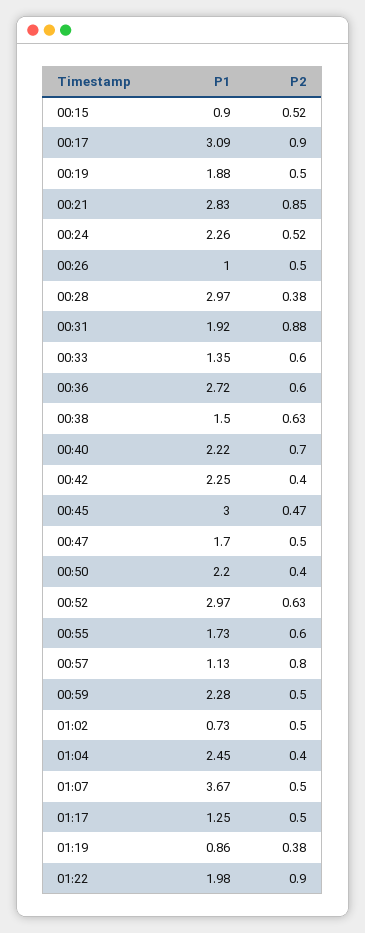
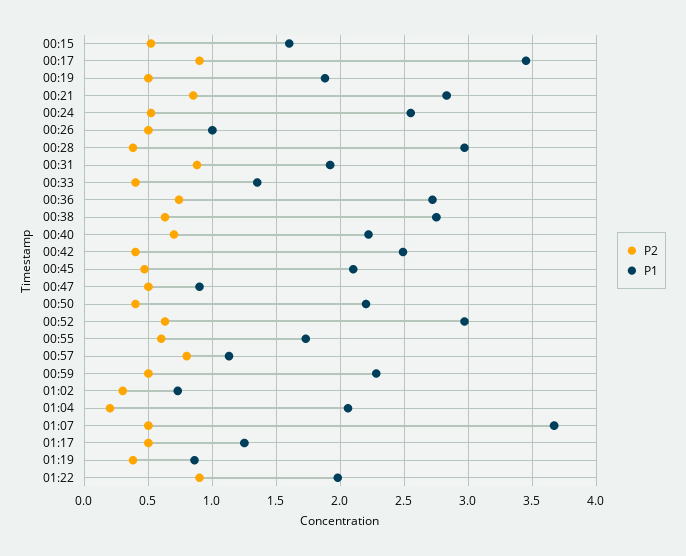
  {
    "P1": {
-     "00:15": 0.9,
+     "00:15": 1.6,
-     "00:17": 3.09,
+     "00:17": 3.45,
      "00:19": 1.88,
      "00:21": 2.83,
-     "00:24": 2.26,
+     "00:24": 2.55,
      "00:26": 1,
      "00:28": 2.97,
      "00:31": 1.92,
      "00:33": 1.35,
      "00:36": 2.72,
-     "00:38": 1.5,
+     "00:38": 2.75,
      "00:40": 2.22,
-     "00:42": 2.25,
+     "00:42": 2.5,
-     "00:45": 3,
+     "00:45": 2.1,
-     "00:47": 1.7,
+     "00:47": 0.9,
      "00:50": 2.2,
      "00:52": 2.97,
      "00:55": 1.73,
      "00:57": 1.13,
      "00:59": 2.28,
      "01:02": 0.73,
-     "01:04": 2.45,
+     "01:04": 2.05,
      "01:07": 3.67,
      "01:17": 1.25,
      "01:19": 0.86,
      "01:22": 1.98
    },
    "P2": {
      "00:15": 0.52,
      "00:17": 0.9,
      "00:19": 0.5,
      "00:21": 0.85,
      "00:24": 0.52,
      "00:26": 0.5,
      "00:28": 0.38,
      "00:31": 0.88,
-     "00:33": 0.6,
+     "00:33": 0.4,
-     "00:36": 0.6,
+     "00:36": 0.75,
      "00:38": 0.63,
      "00:40": 0.7,
      "00:42": 0.4,
      "00:45": 0.47,
      "00:47": 0.5,
      "00:50": 0.4,
      "00:52": 0.63,
      "00:55": 0.6,
      "00:57": 0.8,
      "00:59": 0.5,
-     "01:02": 0.5,
+     "01:02": 0.3,
-     "01:04": 0.4,
+     "01:04": 0.2,
      "01:07": 0.5,
      "01:17": 0.5,
      "01:19": 0.38,
      "01:22": 0.9
    }
  }

